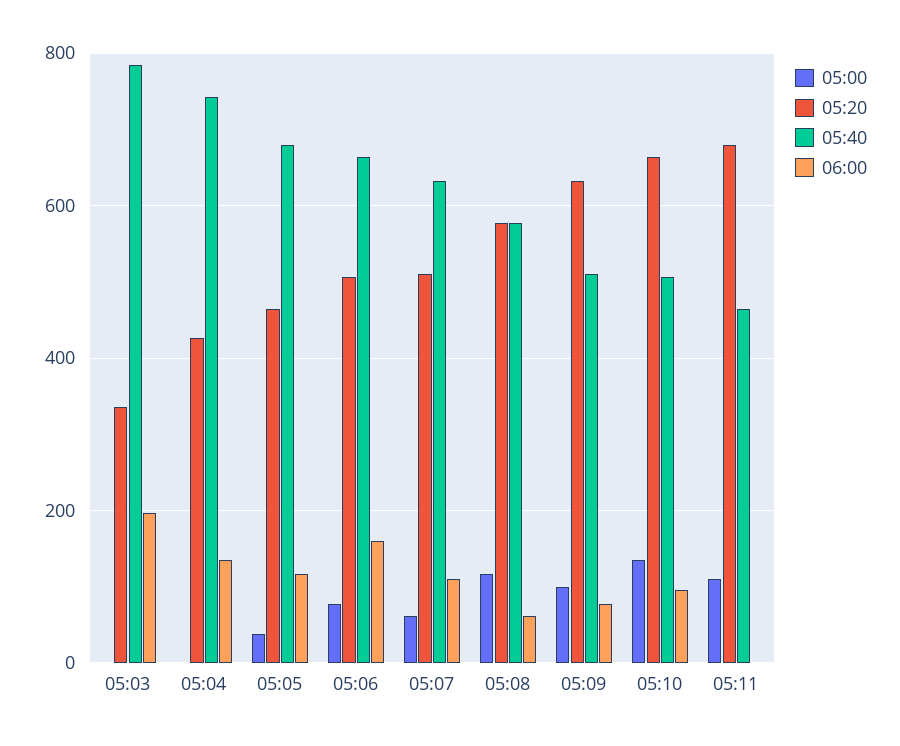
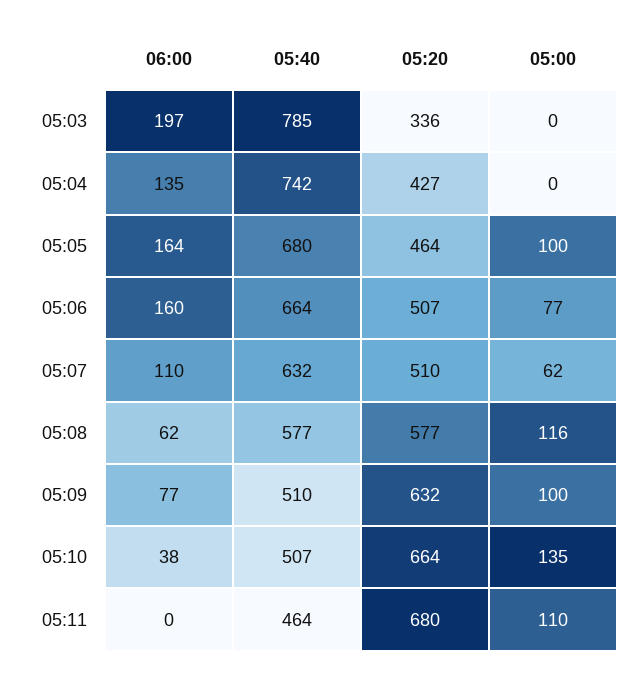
  {
    "05:00": {
      "05:03": 0,
      "05:04": 0,
-     "05:05": 40,
+     "05:05": 100,
      "05:06": 77,
      "05:07": 62,
      "05:08": 116,
      "05:09": 100,
      "05:10": 135,
      "05:11": 110
    },
    "05:20": {
      "05:03": 336,
      "05:04": 427,
      "05:05": 464,
      "05:06": 507,
      "05:07": 510,
      "05:08": 577,
      "05:09": 632,
      "05:10": 664,
      "05:11": 680
    },
    "05:40": {
      "05:03": 785,
      "05:04": 742,
      "05:05": 680,
      "05:06": 664,
      "05:07": 632,
      "05:08": 577,
      "05:09": 510,
      "05:10": 507,
      "05:11": 464
    },
    "06:00": {
      "05:03": 197,
      "05:04": 135,
-     "05:05": 120,
+     "05:05": 164,
      "05:06": 160,
      "05:07": 110,
      "05:08": 62,
      "05:09": 77,
-     "05:10": 100,
+     "05:10": 38,
      "05:11": 0
    }
  }

